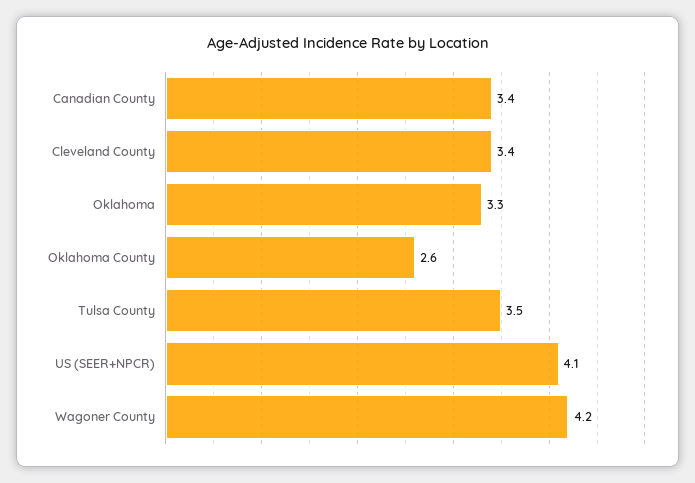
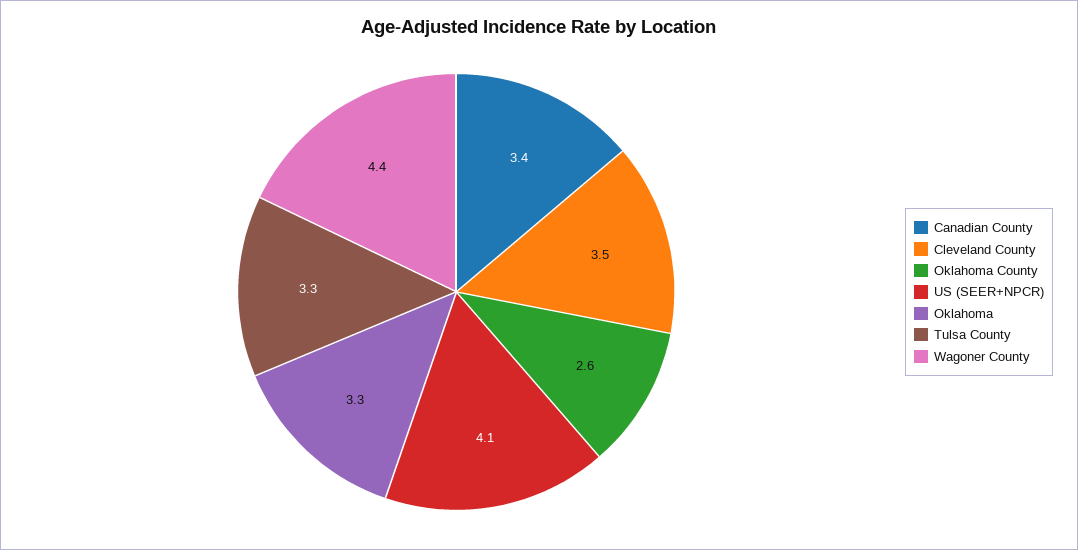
  {
    "Canadian County": 3.4,
-   "Cleveland County": 3.4,
+   "Cleveland County": 3.5,
    "Oklahoma": 3.3,
    "Oklahoma County": 2.6,
-   "Tulsa County": 3.5,
+   "Tulsa County": 3.3,
    "US (SEER+NPCR)": 4.1,
-   "Wagoner County": 4.2
+   "Wagoner County": 4.4
  }

